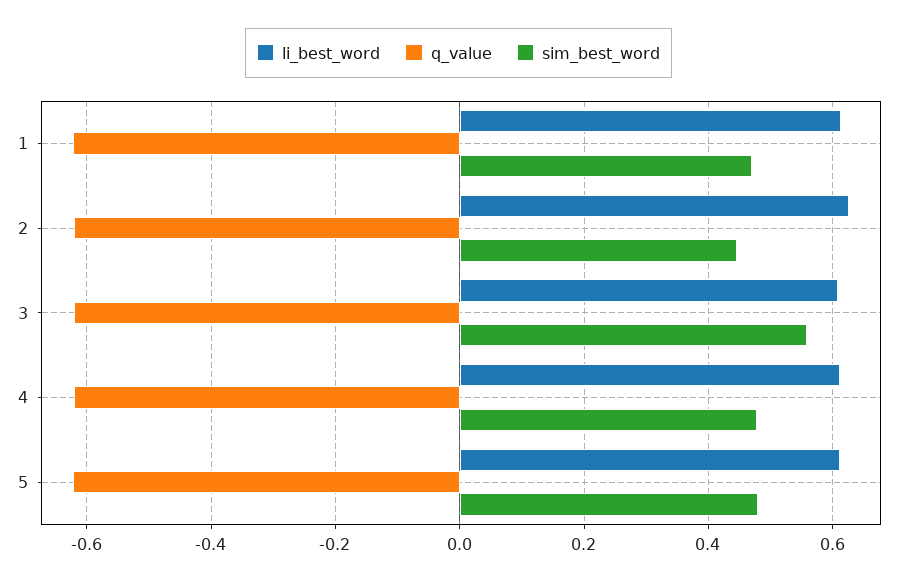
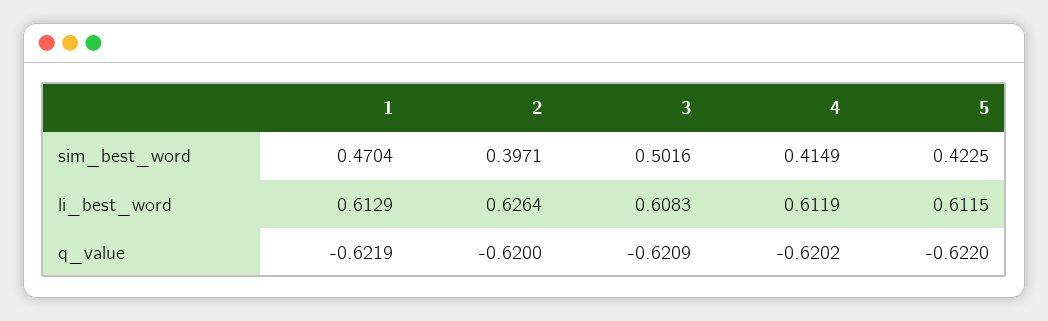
  {
    "li_best_word": {
      "1": 0.6129,
      "2": 0.6264,
      "3": 0.6083,
      "4": 0.6119,
      "5": 0.6115
    },
    "q_value": {
      "1": -0.6219,
      "2": -0.62,
      "3": -0.6209,
      "4": -0.6202,
      "5": -0.622
    },
    "sim_best_word": {
      "1": 0.4704,
-     "2": 0.44,
+     "2": 0.3971,
-     "3": 0.56,
+     "3": 0.5016,
-     "4": 0.48,
+     "4": 0.4149,
-     "5": 0.48
+     "5": 0.4225
    }
  }

